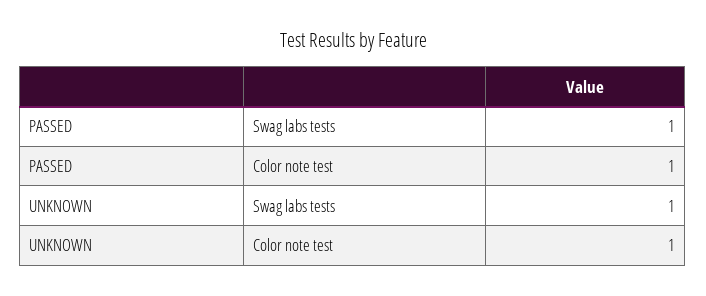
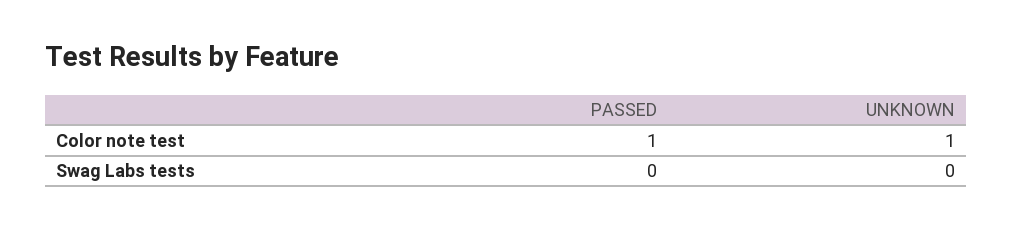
  {
    "PASSED": {
-     "Swag labs tests": 1,
+     "Swag labs tests": 0,
      "Color note test": 1
    },
    "UNKNOWN": {
-     "Swag labs tests": 1,
+     "Swag labs tests": 0,
      "Color note test": 1
    }
  }

